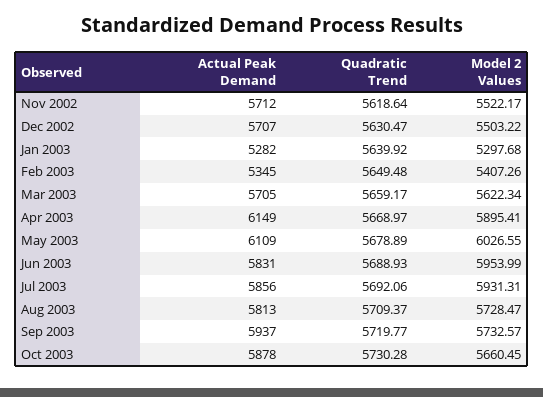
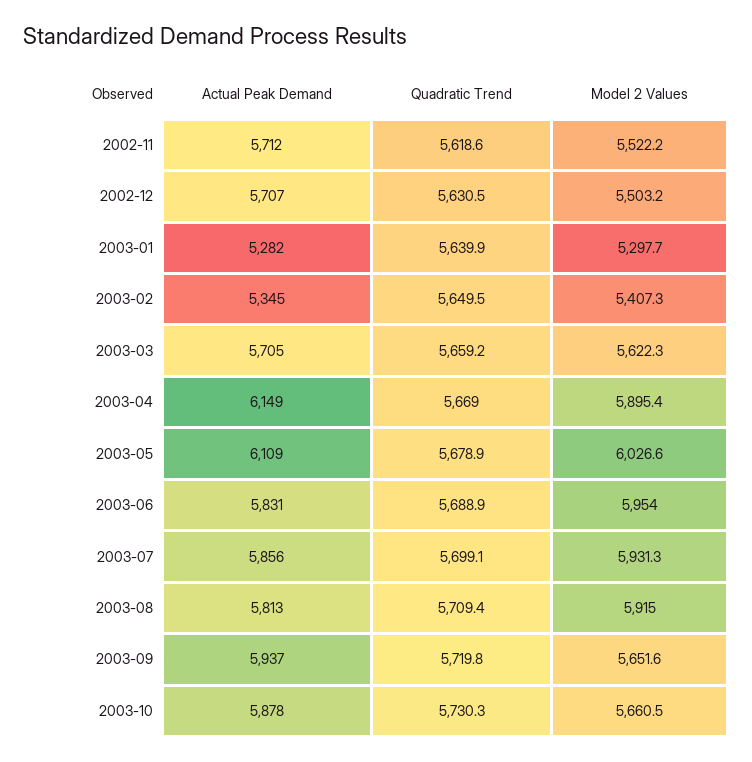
  {
    "Actual Peak Demand": {
      "Nov 2002": 5712,
      "Dec 2002": 5707,
      "Jan 2003": 5282,
      "Feb 2003": 5345,
      "Mar 2003": 5705,
      "Apr 2003": 6149,
      "May 2003": 6109,
      "Jun 2003": 5831,
      "Jul 2003": 5856,
      "Aug 2003": 5813,
      "Sep 2003": 5937,
      "Oct 2003": 5878
    },
    "Quadratic Trend": {
      "Nov 2002": 5618.64,
      "Dec 2002": 5630.47,
      "Jan 2003": 5639.92,
      "Feb 2003": 5649.48,
      "Mar 2003": 5659.17,
      "Apr 2003": 5668.97,
      "May 2003": 5678.89,
      "Jun 2003": 5688.93,
-     "Jul 2003": 5692.06,
+     "Jul 2003": 5699.1,
      "Aug 2003": 5709.37,
      "Sep 2003": 5719.77,
      "Oct 2003": 5730.28
    },
    "Model 2 Values": {
      "Nov 2002": 5522.17,
      "Dec 2002": 5503.22,
      "Jan 2003": 5297.68,
      "Feb 2003": 5407.26,
      "Mar 2003": 5622.34,
      "Apr 2003": 5895.41,
      "May 2003": 6026.55,
      "Jun 2003": 5953.99,
      "Jul 2003": 5931.31,
-     "Aug 2003": 5728.47,
+     "Aug 2003": 5915,
-     "Sep 2003": 5732.57,
+     "Sep 2003": 5651.6,
      "Oct 2003": 5660.45
    }
  }

